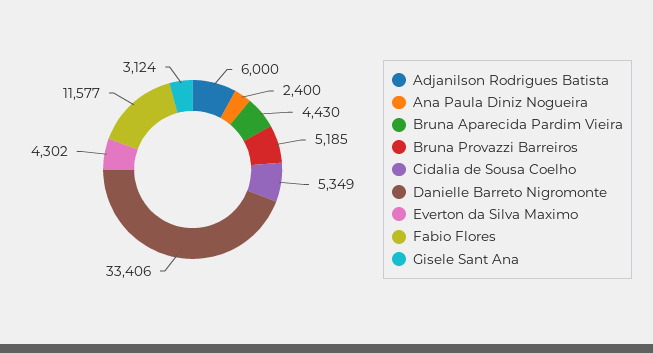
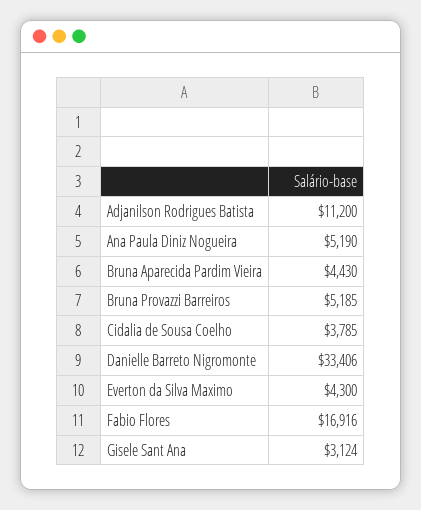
  {
-   "Adjanilson Rodrigues Batista": 6000,
+   "Adjanilson Rodrigues Batista": 11200,
-   "Ana Paula Diniz Nogueira": 2400,
+   "Ana Paula Diniz Nogueira": 5190,
    "Bruna Aparecida Pardim Vieira": 4430,
    "Bruna Provazzi Barreiros": 5185,
-   "Cidalia de Sousa Coelho": 5349,
+   "Cidalia de Sousa Coelho": 3785,
    "Danielle Barreto Nigromonte": 33406,
-   "Everton da Silva Maximo": 4302,
+   "Everton da Silva Maximo": 4300,
-   "Fabio Flores": 11577,
+   "Fabio Flores": 16916,
    "Gisele Sant Ana": 3124
  }

